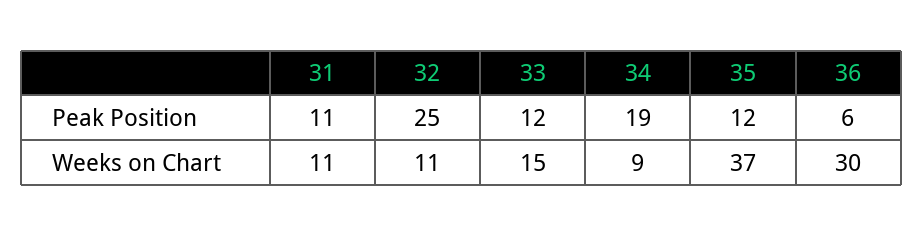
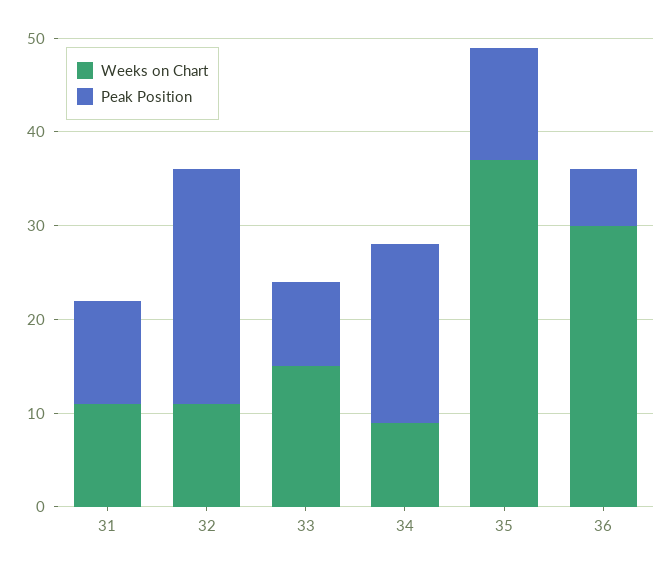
  {
    "Peak Position": {
      "31": 11,
      "32": 25,
-     "33": 12,
+     "33": 9,
      "34": 19,
      "35": 12,
      "36": 6
    },
    "Weeks on Chart": {
      "31": 11,
      "32": 11,
      "33": 15,
      "34": 9,
      "35": 37,
      "36": 30
    }
  }

